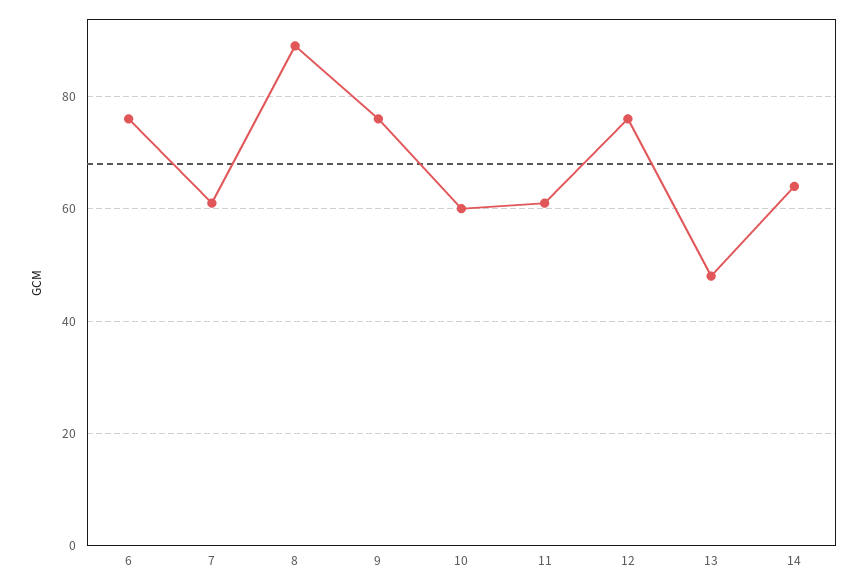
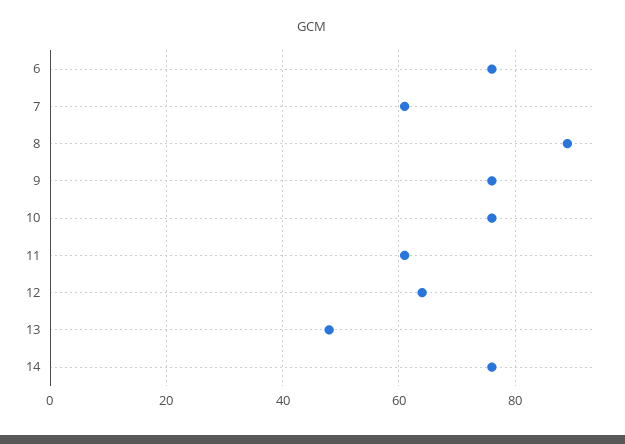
  {
    "6": 75,
    "7": 60,
    "8": 90,
    "9": 75,
-   "10": 60,
+   "10": 75,
    "11": 60,
-   "12": 75,
+   "12": 65,
    "13": 50,
-   "14": 65
+   "14": 75
  }

